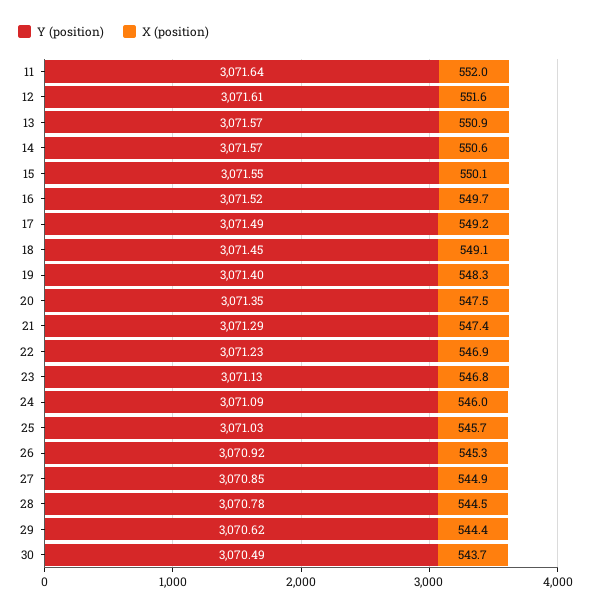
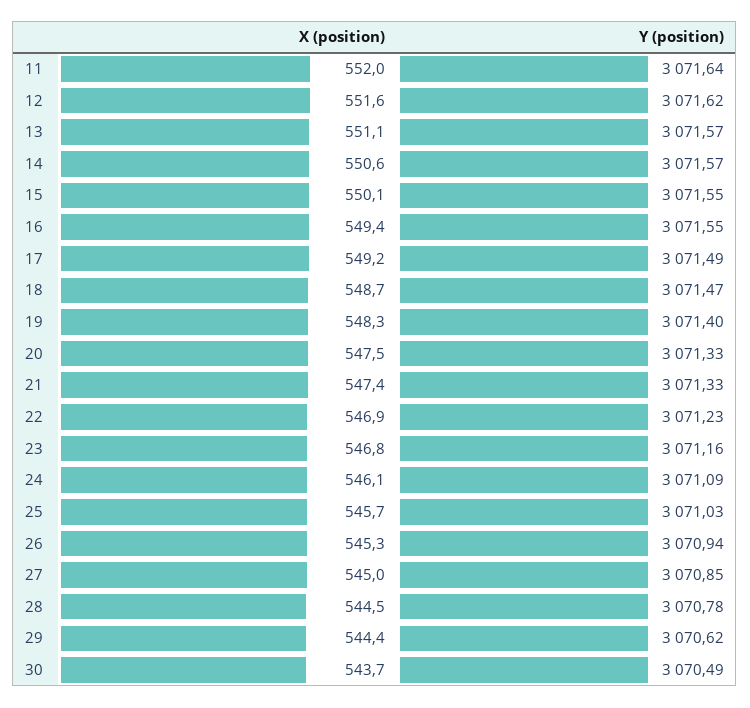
  {
    "Y (position)": {
      "11": 3071.64,
-     "12": 3071.61,
+     "12": 3071.62,
      "13": 3071.57,
      "14": 3071.57,
      "15": 3071.55,
-     "16": 3071.52,
+     "16": 3071.55,
      "17": 3071.49,
-     "18": 3071.45,
+     "18": 3071.47,
      "19": 3071.4,
-     "20": 3071.35,
+     "20": 3071.33,
-     "21": 3071.29,
+     "21": 3071.33,
      "22": 3071.23,
-     "23": 3071.13,
+     "23": 3071.16,
      "24": 3071.09,
      "25": 3071.03,
-     "26": 3070.92,
+     "26": 3070.94,
      "27": 3070.85,
      "28": 3070.78,
      "29": 3070.62,
      "30": 3070.49
    },
    "X (position)": {
      "11": 552,
      "12": 551.6,
-     "13": 550.9,
+     "13": 551.1,
      "14": 550.6,
      "15": 550.1,
-     "16": 549.7,
+     "16": 549.4,
      "17": 549.2,
-     "18": 549.1,
+     "18": 548.7,
      "19": 548.3,
      "20": 547.5,
      "21": 547.4,
      "22": 546.9,
      "23": 546.8,
-     "24": 546,
+     "24": 546.1,
      "25": 545.7,
      "26": 545.3,
-     "27": 544.9,
+     "27": 545,
      "28": 544.5,
      "29": 544.4,
      "30": 543.7
    }
  }

